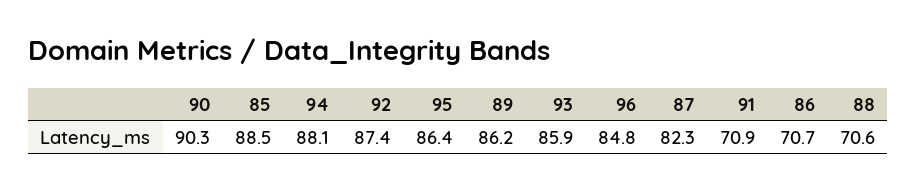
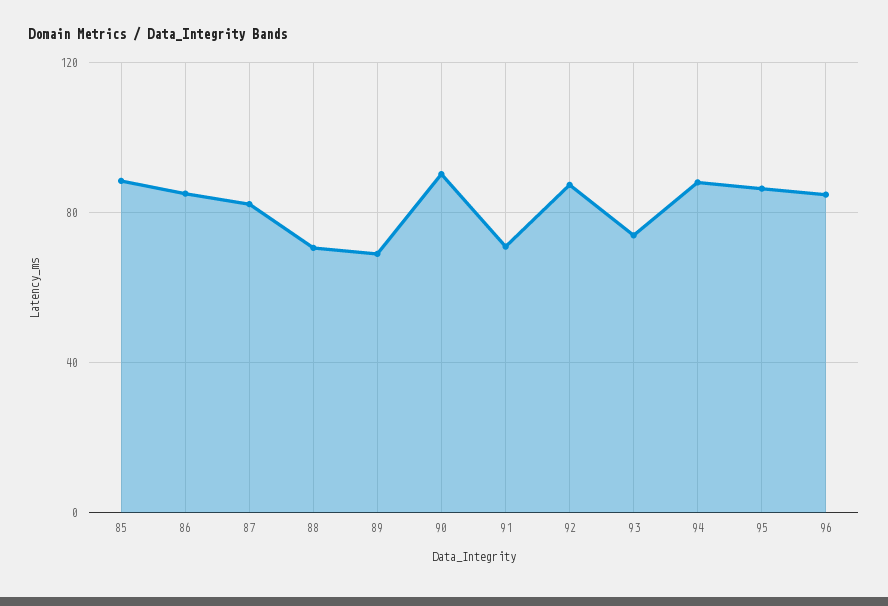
  {
    "90": 90.3,
    "85": 88.5,
    "94": 88.1,
    "92": 87.4,
    "95": 86.4,
-   "89": 86.2,
+   "89": 70,
-   "93": 85.9,
+   "93": 75,
    "96": 84.8,
    "87": 82.3,
    "91": 70.9,
-   "86": 70.7,
+   "86": 85,
    "88": 70.6
  }

